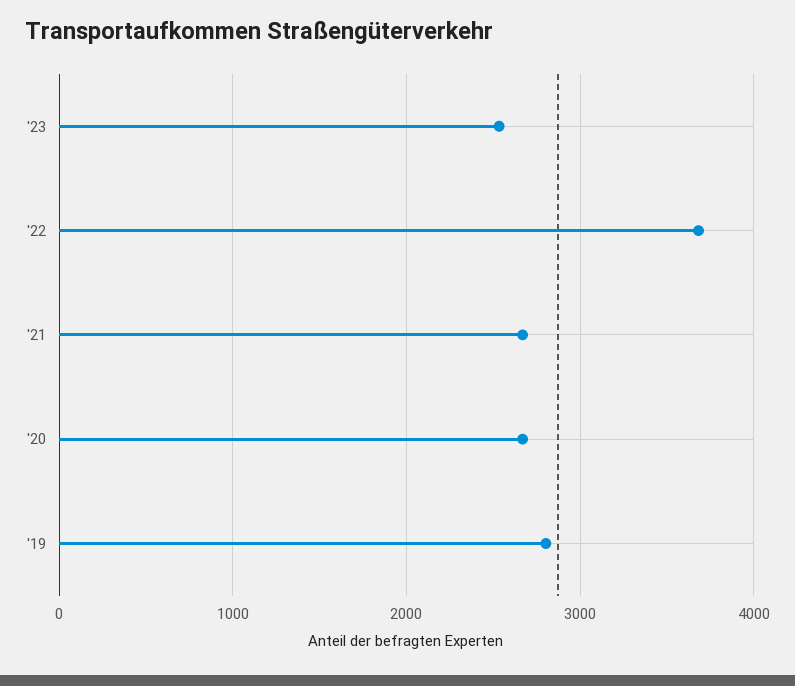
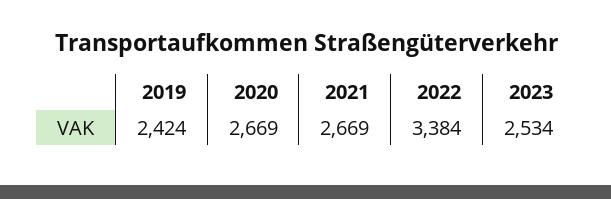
  {
    "'23": 2534,
-   "'22": 3700,
+   "'22": 3384,
    "'21": 2669,
    "'20": 2669,
-   "'19": 2800
+   "'19": 2424
  }

